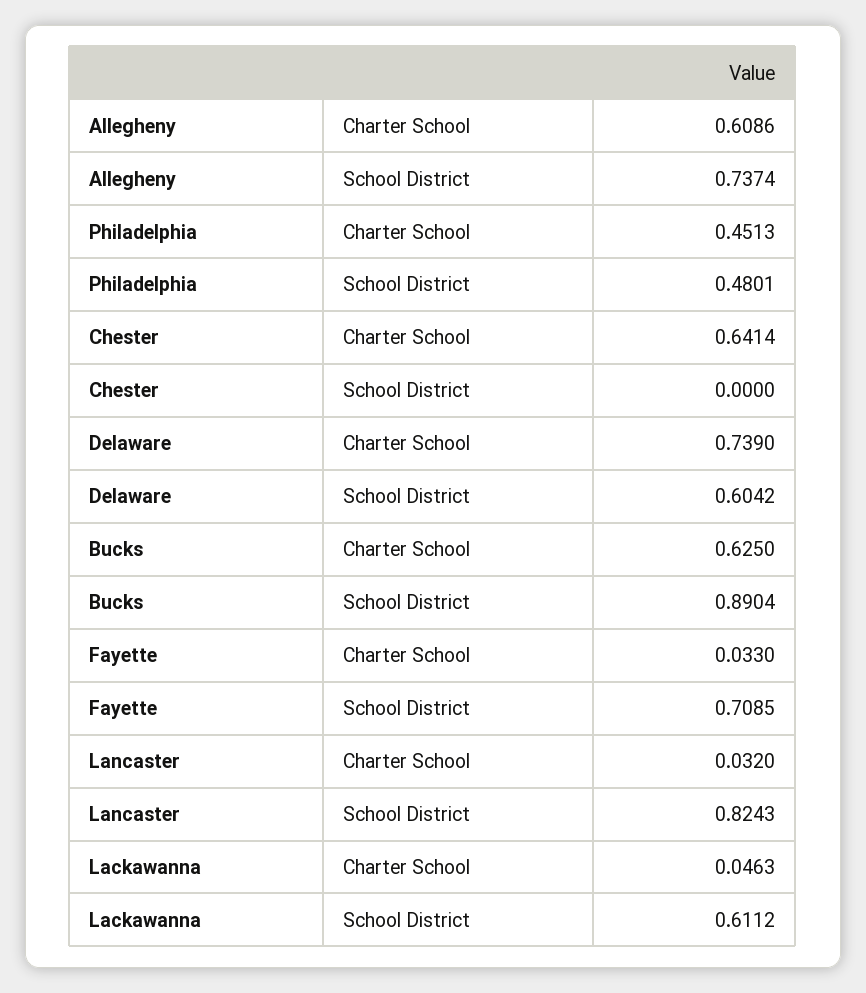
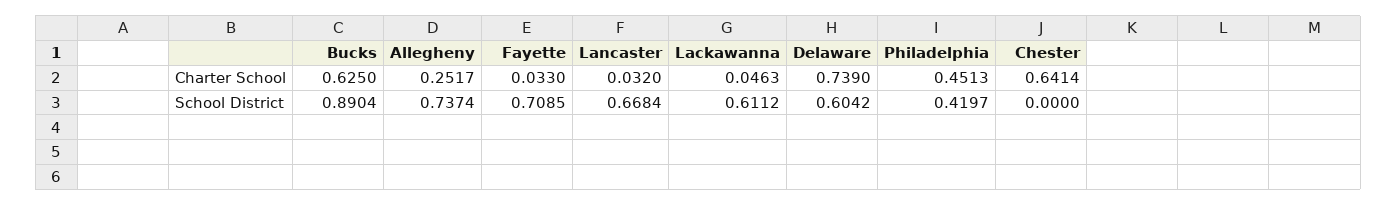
  {
    "Allegheny": {
-     "Charter School": 0.6086,
+     "Charter School": 0.2517,
      "School District": 0.7374
    },
    "Philadelphia": {
      "Charter School": 0.4513,
-     "School District": 0.4801
+     "School District": 0.4197
    },
    "Chester": {
      "Charter School": 0.6414,
      "School District": 0
    },
    "Delaware": {
      "Charter School": 0.739,
      "School District": 0.6042
    },
    "Bucks": {
      "Charter School": 0.625,
      "School District": 0.8904
    },
    "Fayette": {
      "Charter School": 0.033,
      "School District": 0.7085
    },
    "Lancaster": {
      "Charter School": 0.032,
-     "School District": 0.8243
+     "School District": 0.6684
    },
    "Lackawanna": {
      "Charter School": 0.0463,
      "School District": 0.6112
    }
  }

